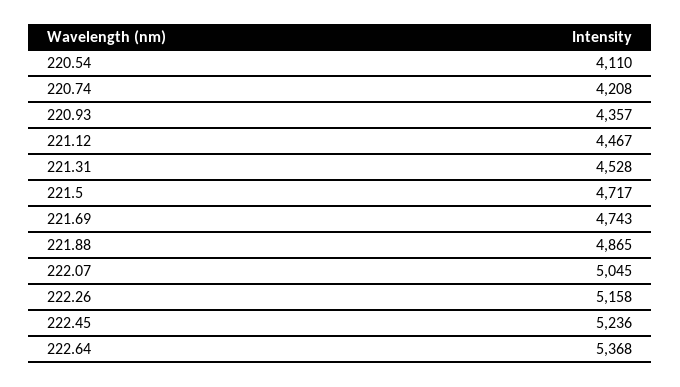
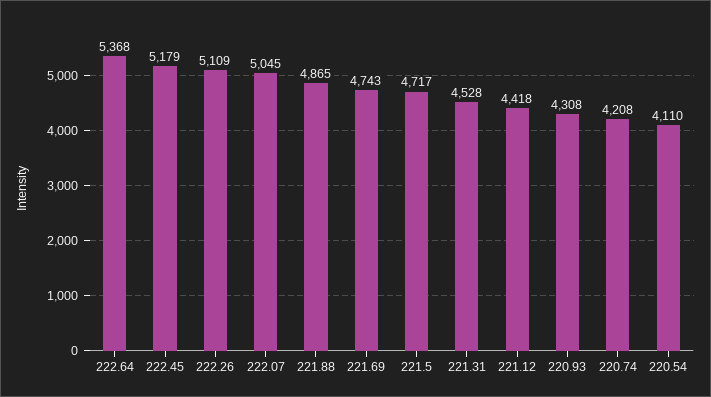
  {
    "220.54": 4110,
    "220.74": 4208,
-   "220.93": 4357,
+   "220.93": 4308,
-   "221.12": 4467,
+   "221.12": 4418,
    "221.31": 4528,
    "221.5": 4717,
    "221.69": 4743,
    "221.88": 4865,
    "222.07": 5045,
-   "222.26": 5158,
+   "222.26": 5109,
-   "222.45": 5236,
+   "222.45": 5179,
    "222.64": 5368
  }

